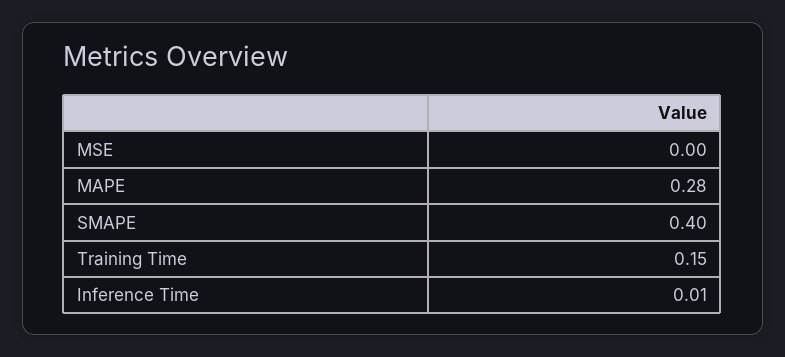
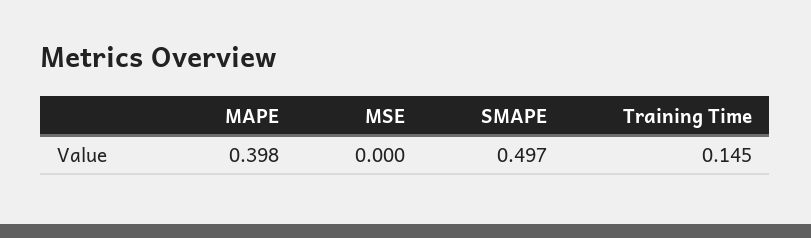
  {
    "MSE": 0,
-   "MAPE": 0.28,
+   "MAPE": 0.398,
-   "SMAPE": 0.4,
+   "SMAPE": 0.497,
-   "Training Time": 0.145,
+   "Training Time": 0.145
-   "Inference Time": 0.01
  }

